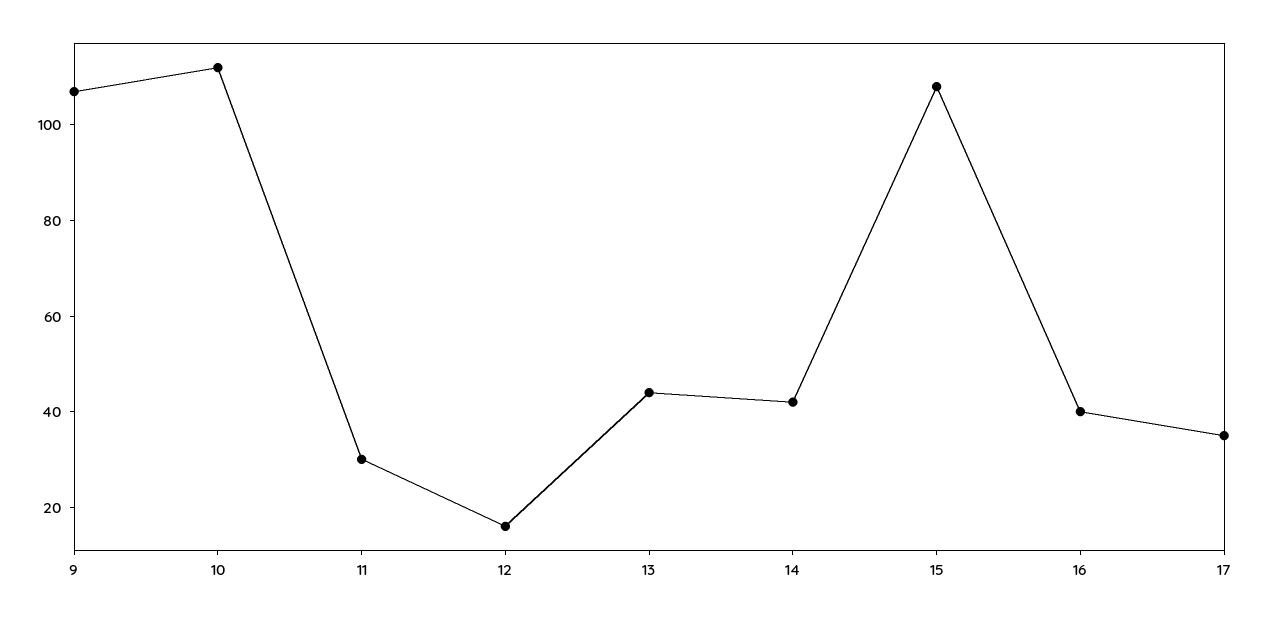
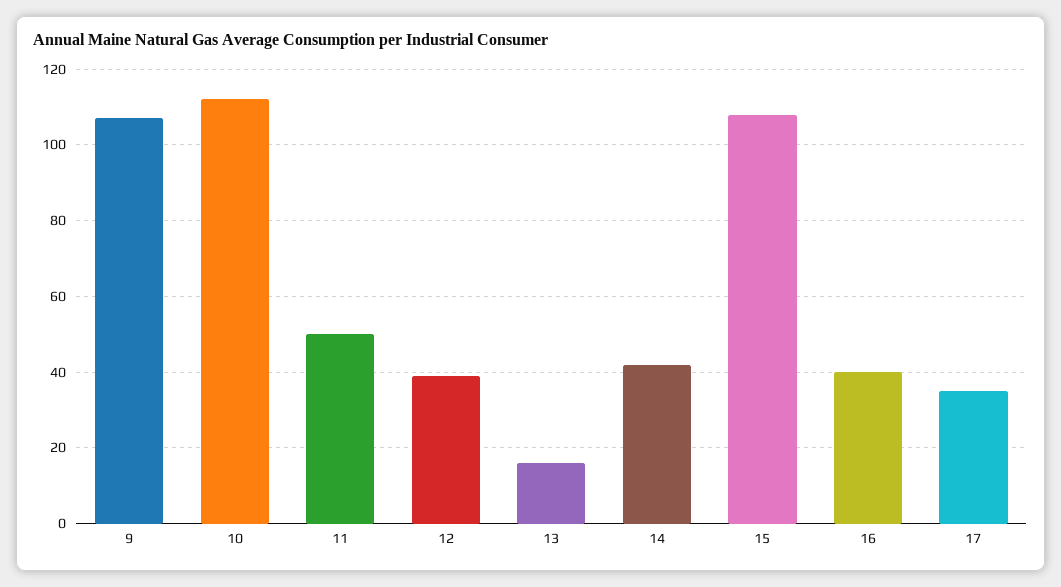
  {
    "9": 105,
    "10": 110,
-   "11": 30,
+   "11": 50,
-   "12": 15,
+   "12": 40,
-   "13": 45,
+   "13": 15,
    "14": 40,
    "15": 110,
    "16": 40,
    "17": 35
  }

